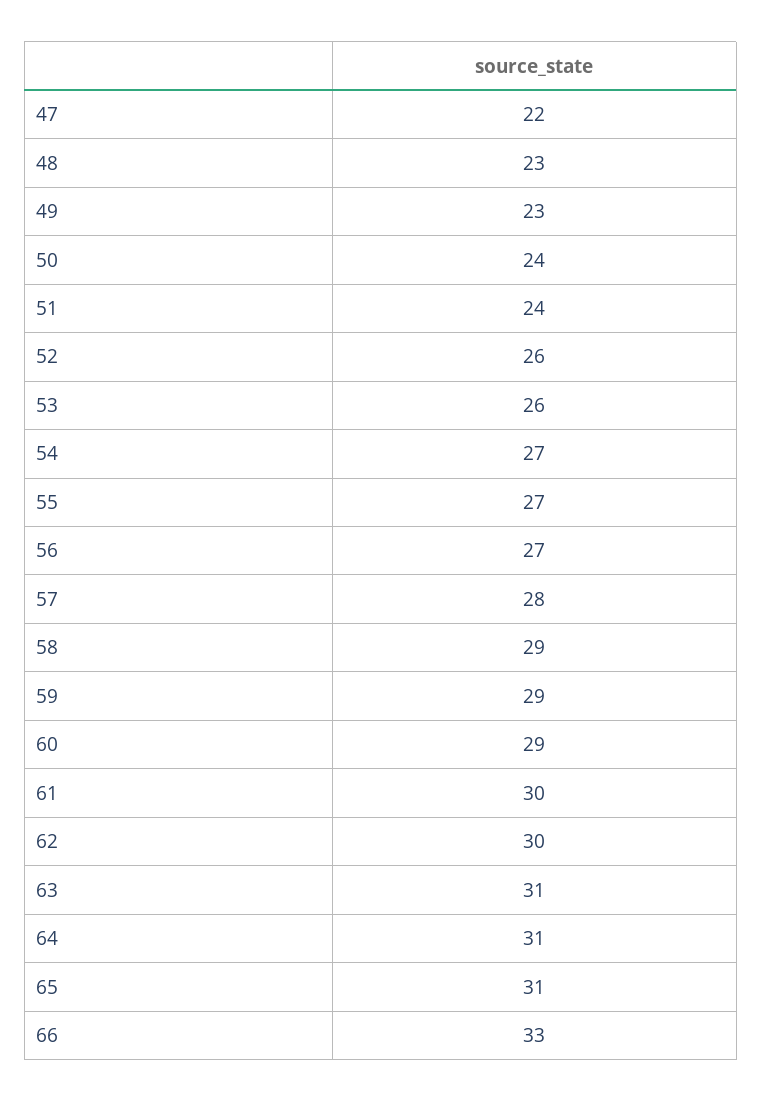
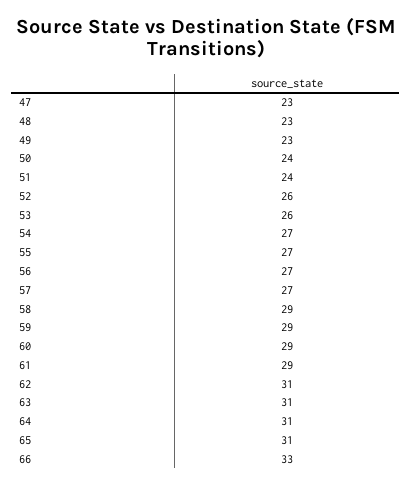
  {
-   "47": 22,
+   "47": 23,
    "48": 23,
    "49": 23,
    "50": 24,
    "51": 24,
    "52": 26,
    "53": 26,
    "54": 27,
    "55": 27,
    "56": 27,
-   "57": 28,
+   "57": 27,
    "58": 29,
    "59": 29,
    "60": 29,
-   "61": 30,
+   "61": 29,
-   "62": 30,
+   "62": 31,
    "63": 31,
    "64": 31,
    "65": 31,
    "66": 33
  }

